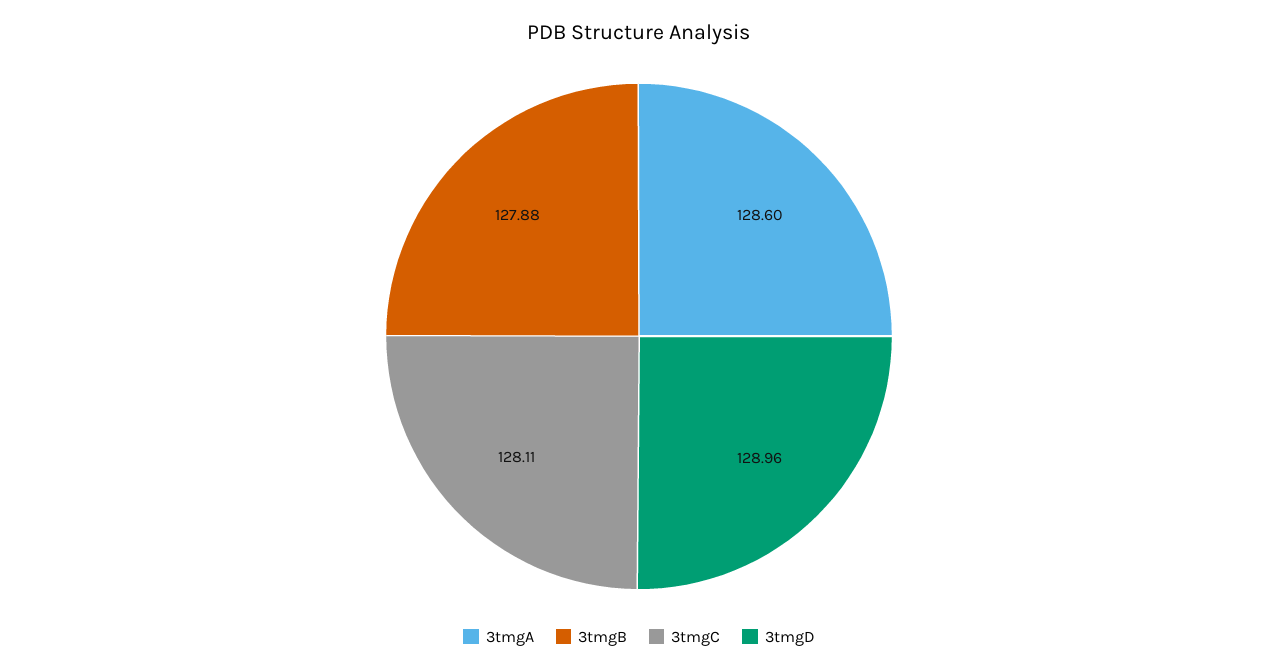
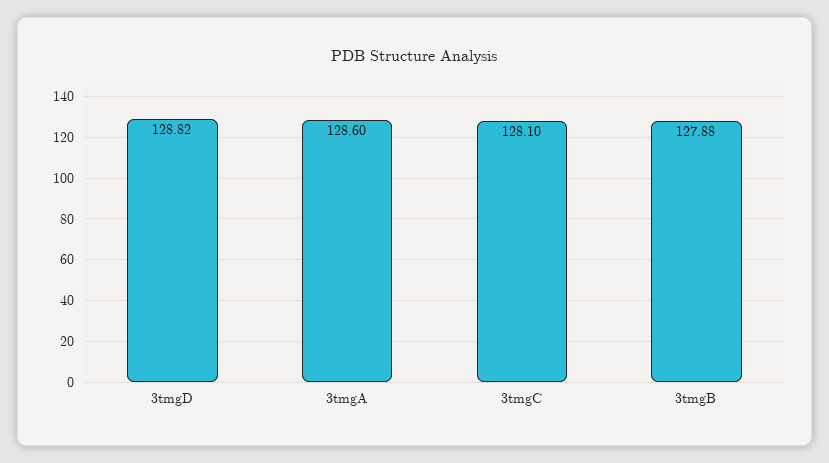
  {
    "3tmgA": 128.6,
    "3tmgB": 127.88,
-   "3tmgC": 128.11,
+   "3tmgC": 128.1,
-   "3tmgD": 128.96
+   "3tmgD": 128.82
  }

